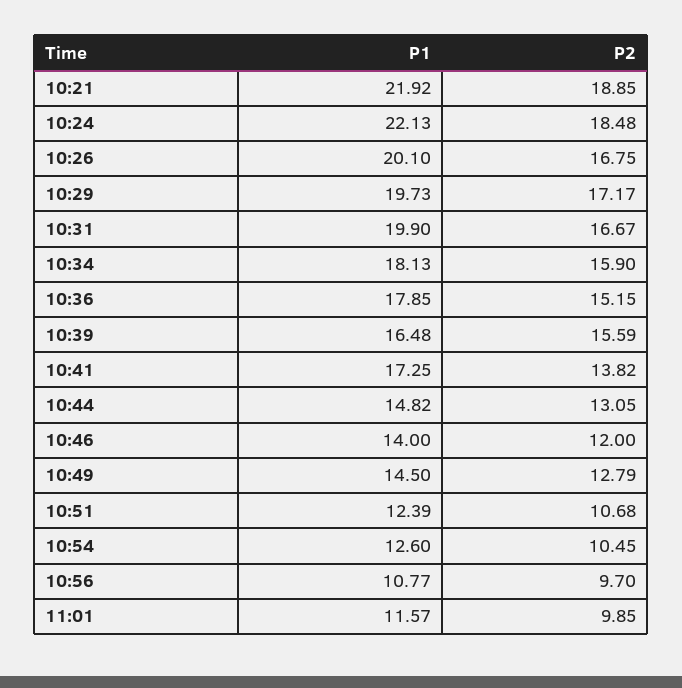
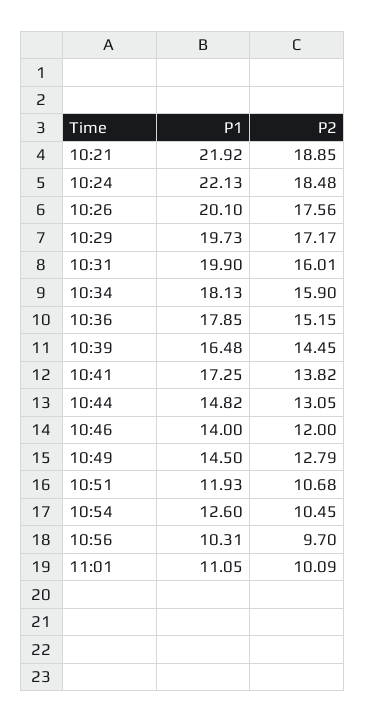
  {
    "P1": {
      "10:21": 21.92,
      "10:24": 22.13,
      "10:26": 20.1,
      "10:29": 19.73,
      "10:31": 19.9,
      "10:34": 18.13,
      "10:36": 17.85,
      "10:39": 16.48,
      "10:41": 17.25,
      "10:44": 14.82,
      "10:46": 14,
      "10:49": 14.5,
-     "10:51": 12.39,
+     "10:51": 11.93,
      "10:54": 12.6,
-     "10:56": 10.77,
+     "10:56": 10.31,
-     "11:01": 11.57
+     "11:01": 11.05
    },
    "P2": {
      "10:21": 18.85,
      "10:24": 18.48,
-     "10:26": 16.75,
+     "10:26": 17.56,
      "10:29": 17.17,
-     "10:31": 16.67,
+     "10:31": 16.01,
      "10:34": 15.9,
      "10:36": 15.15,
-     "10:39": 15.59,
+     "10:39": 14.45,
      "10:41": 13.82,
      "10:44": 13.05,
      "10:46": 12,
      "10:49": 12.79,
      "10:51": 10.68,
      "10:54": 10.45,
      "10:56": 9.7,
-     "11:01": 9.85
+     "11:01": 10.09
    }
  }

